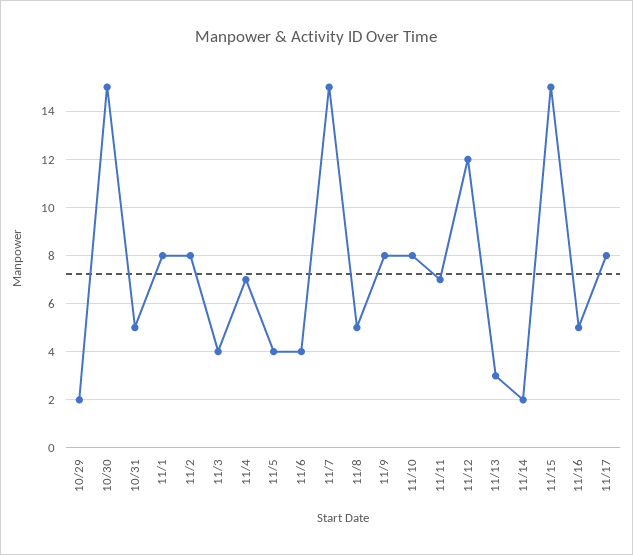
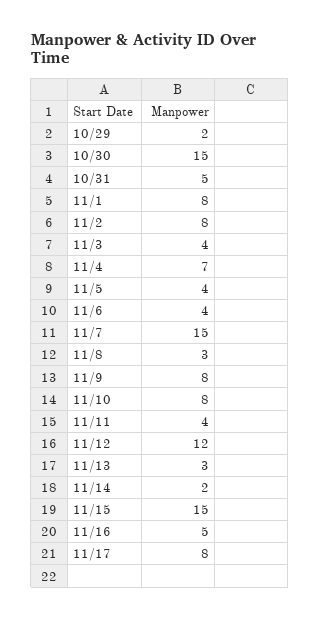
  {
    "10/29": 2,
    "10/30": 15,
    "10/31": 5,
    "11/1": 8,
    "11/2": 8,
    "11/3": 4,
    "11/4": 7,
    "11/5": 4,
    "11/6": 4,
    "11/7": 15,
-   "11/8": 5,
+   "11/8": 3,
    "11/9": 8,
    "11/10": 8,
-   "11/11": 7,
+   "11/11": 4,
    "11/12": 12,
    "11/13": 3,
    "11/14": 2,
    "11/15": 15,
    "11/16": 5,
    "11/17": 8
  }

